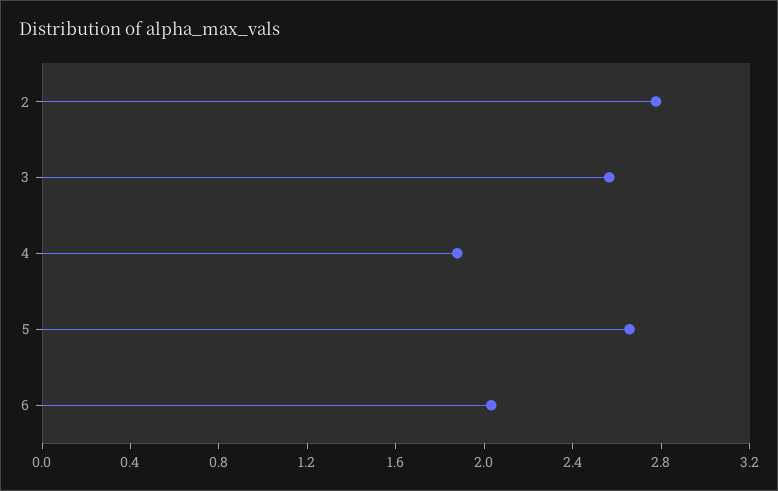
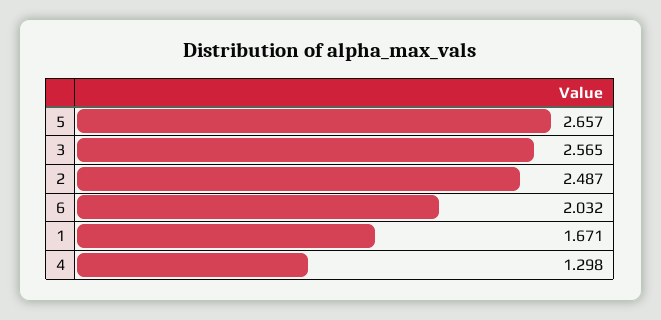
  {
-   "2": 2.8,
+   "2": 2.487,
    "3": 2.565,
-   "4": 1.9,
+   "4": 1.298,
    "5": 2.657,
-   "6": 2.032
+   "6": 2.032,
+   "1": 1.671
  }

